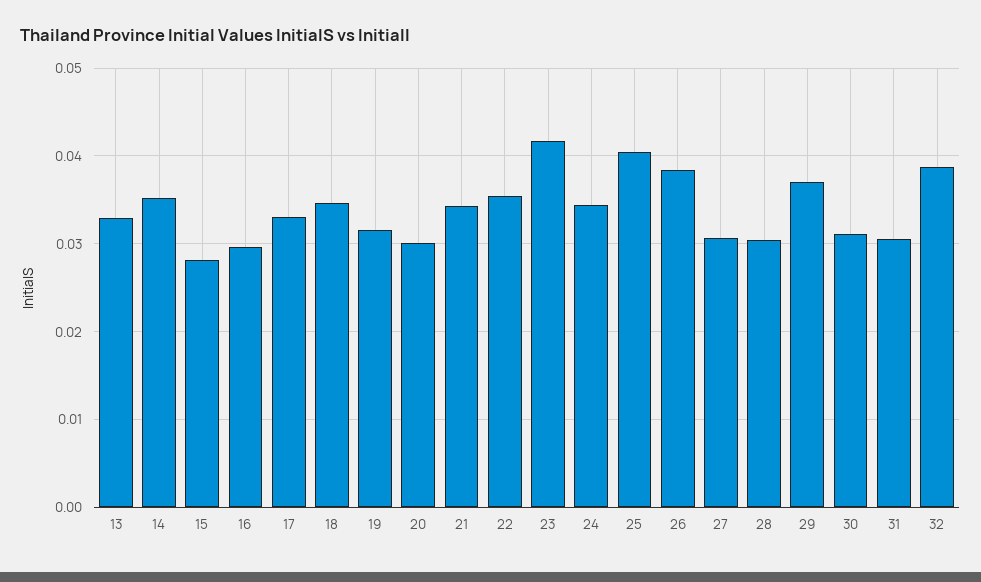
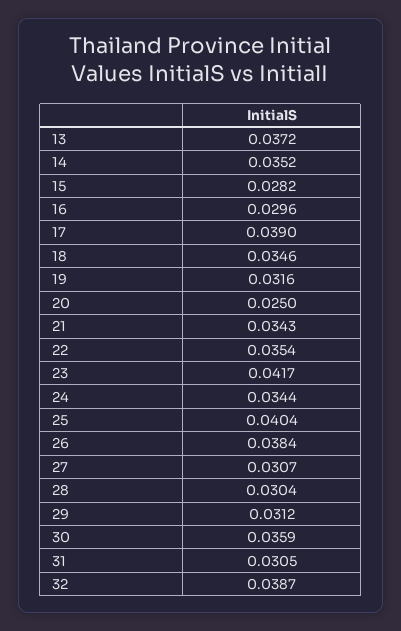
  {
-   "13": 0.033,
+   "13": 0.0372,
    "14": 0.0352,
    "15": 0.0282,
    "16": 0.0296,
-   "17": 0.033,
+   "17": 0.039,
    "18": 0.0346,
    "19": 0.0316,
-   "20": 0.03,
+   "20": 0.025,
    "21": 0.0343,
    "22": 0.0354,
    "23": 0.0417,
    "24": 0.0344,
    "25": 0.0404,
    "26": 0.0384,
    "27": 0.0307,
    "28": 0.0304,
-   "29": 0.037,
+   "29": 0.0312,
-   "30": 0.031,
+   "30": 0.0359,
    "31": 0.0305,
    "32": 0.0387
  }

